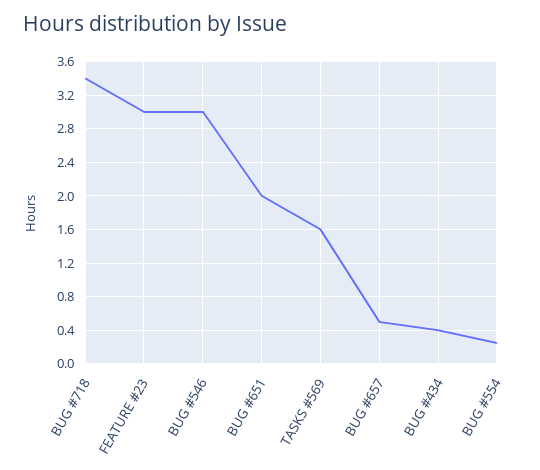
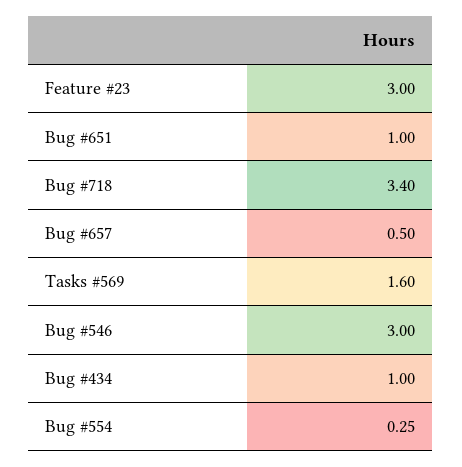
  {
    "BUG #718": 3.4,
    "FEATURE #23": 3,
    "BUG #546": 3,
-   "BUG #651": 2,
+   "BUG #651": 1,
    "TASKS #569": 1.6,
    "BUG #657": 0.5,
-   "BUG #434": 0.4,
+   "BUG #434": 1,
    "BUG #554": 0.25
  }

